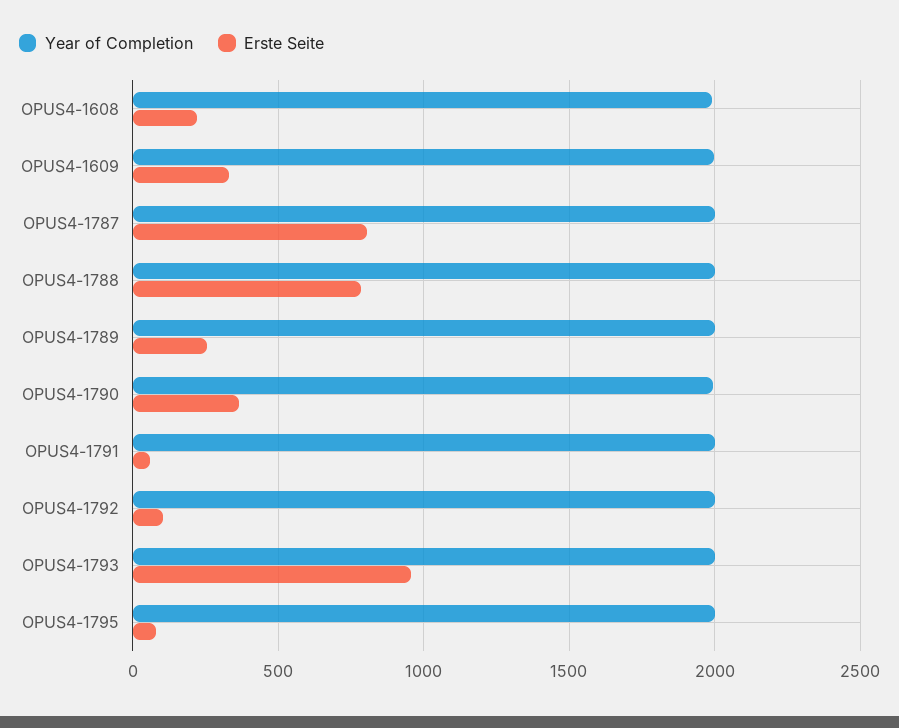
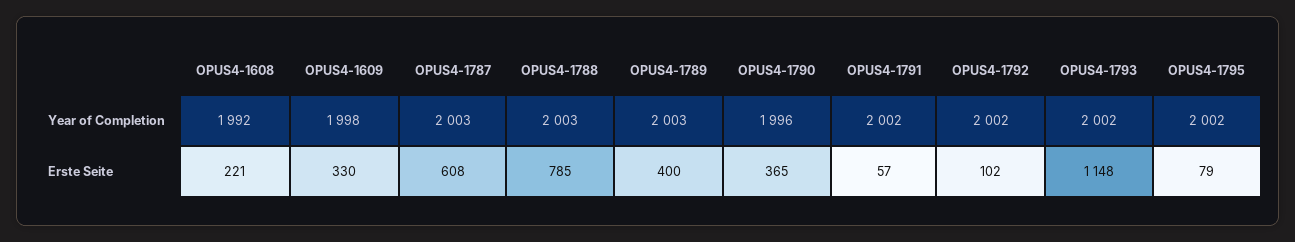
  {
    "Year of Completion": {
      "OPUS4-1608": 1992,
      "OPUS4-1609": 1998,
      "OPUS4-1787": 2003,
      "OPUS4-1788": 2003,
      "OPUS4-1789": 2003,
      "OPUS4-1790": 1996,
      "OPUS4-1791": 2002,
      "OPUS4-1792": 2002,
      "OPUS4-1793": 2002,
      "OPUS4-1795": 2002
    },
    "Erste Seite": {
      "OPUS4-1608": 221,
      "OPUS4-1609": 330,
-     "OPUS4-1787": 800,
+     "OPUS4-1787": 608,
      "OPUS4-1788": 785,
-     "OPUS4-1789": 250,
+     "OPUS4-1789": 400,
      "OPUS4-1790": 365,
      "OPUS4-1791": 57,
      "OPUS4-1792": 102,
-     "OPUS4-1793": 950,
+     "OPUS4-1793": 1148,
      "OPUS4-1795": 79
    }
  }

